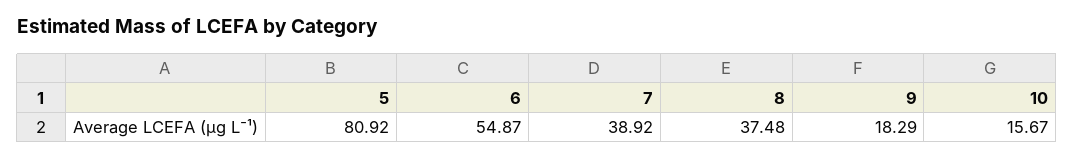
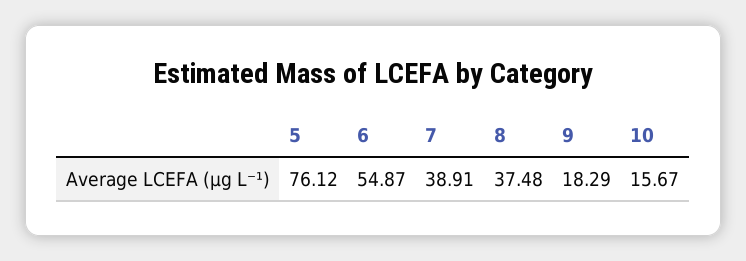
  {
-   "5": 80.92,
+   "5": 76.12,
    "6": 54.87,
-   "7": 38.92,
+   "7": 38.91,
    "8": 37.48,
    "9": 18.29,
    "10": 15.67
  }

